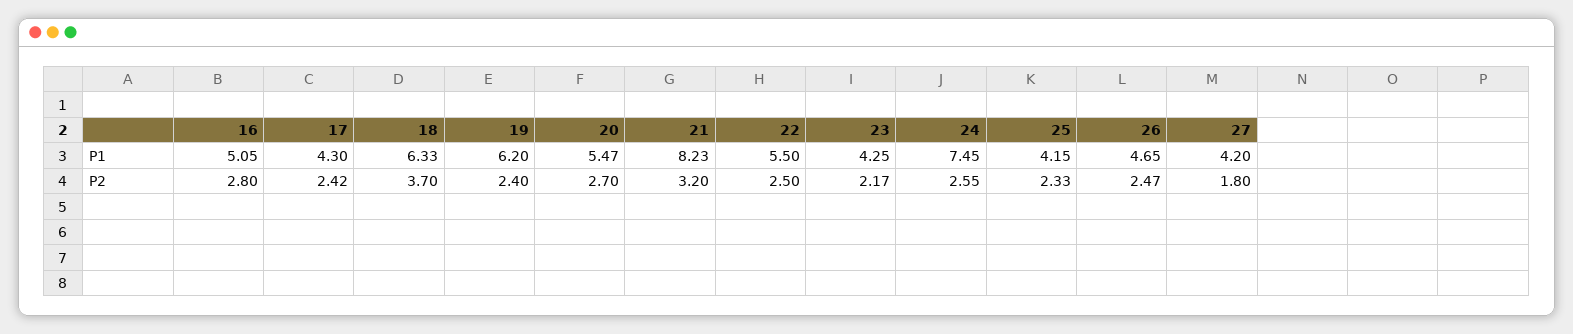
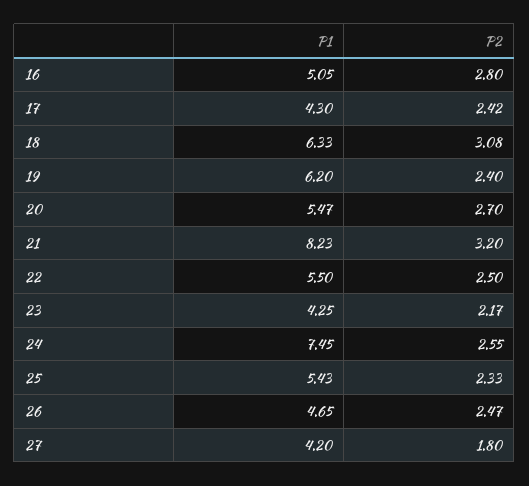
  {
    "16": {
      "P1": 5.05,
      "P2": 2.8
    },
    "17": {
      "P1": 4.3,
      "P2": 2.42
    },
    "18": {
      "P1": 6.33,
-     "P2": 3.7
+     "P2": 3.08
    },
    "19": {
      "P1": 6.2,
      "P2": 2.4
    },
    "20": {
      "P1": 5.47,
      "P2": 2.7
    },
    "21": {
      "P1": 8.23,
      "P2": 3.2
    },
    "22": {
      "P1": 5.5,
      "P2": 2.5
    },
    "23": {
      "P1": 4.25,
      "P2": 2.17
    },
    "24": {
      "P1": 7.45,
      "P2": 2.55
    },
    "25": {
-     "P1": 4.15,
+     "P1": 5.43,
      "P2": 2.33
    },
    "26": {
      "P1": 4.65,
      "P2": 2.47
    },
    "27": {
      "P1": 4.2,
      "P2": 1.8
    }
  }

